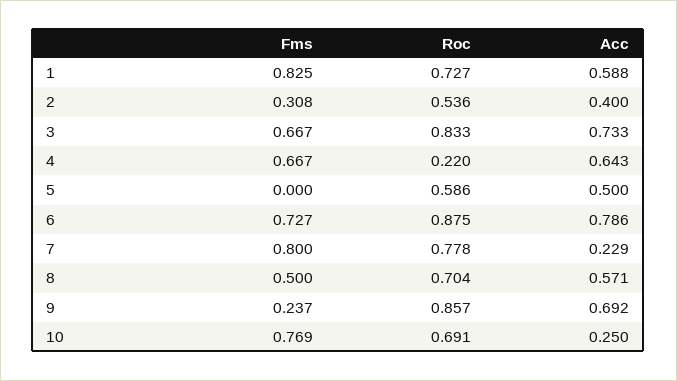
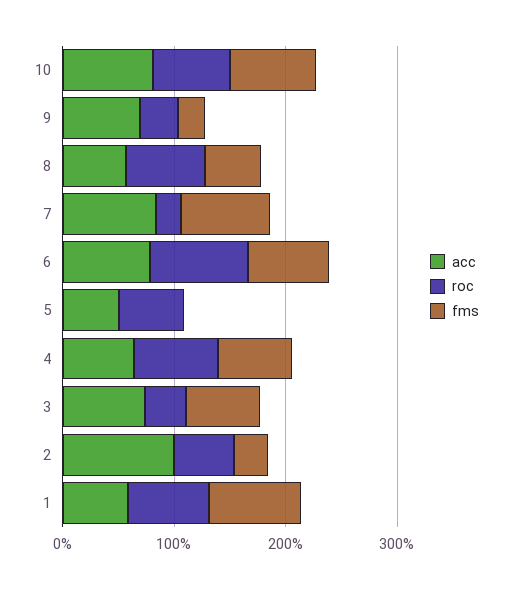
  {
    "Fms": {
      "1": 0.825,
      "2": 0.308,
      "3": 0.667,
      "4": 0.667,
      "5": 0,
      "6": 0.727,
      "7": 0.8,
      "8": 0.5,
      "9": 0.237,
      "10": 0.769
    },
    "Roc": {
      "1": 0.727,
      "2": 0.536,
-     "3": 0.833,
+     "3": 0.4,
-     "4": 0.22,
+     "4": 0.8,
      "5": 0.586,
      "6": 0.875,
-     "7": 0.778,
+     "7": 0.2,
      "8": 0.704,
-     "9": 0.857,
+     "9": 0.4,
      "10": 0.691
    },
    "Acc": {
      "1": 0.588,
-     "2": 0.4,
+     "2": 1,
      "3": 0.733,
      "4": 0.643,
      "5": 0.5,
      "6": 0.786,
-     "7": 0.229,
+     "7": 0.8,
      "8": 0.571,
      "9": 0.692,
-     "10": 0.25
+     "10": 0.8
    }
  }

